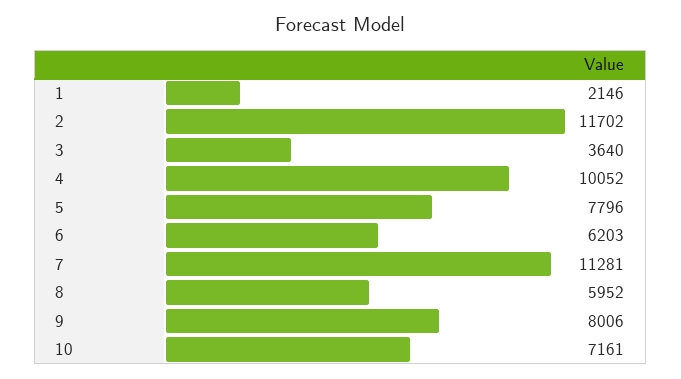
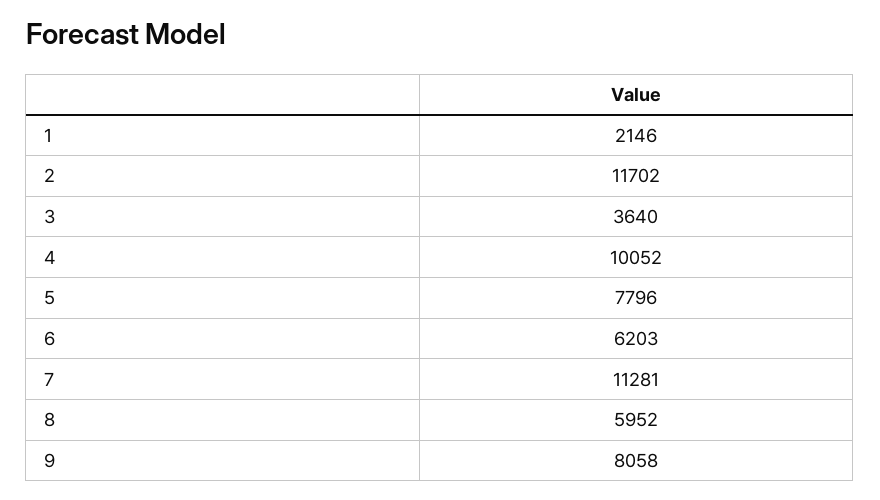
  {
    "1": 2146,
    "2": 11702,
    "3": 3640,
    "4": 10052,
    "5": 7796,
    "6": 6203,
    "7": 11281,
    "8": 5952,
-   "9": 8006,
+   "9": 8058
-   "10": 7161
  }

